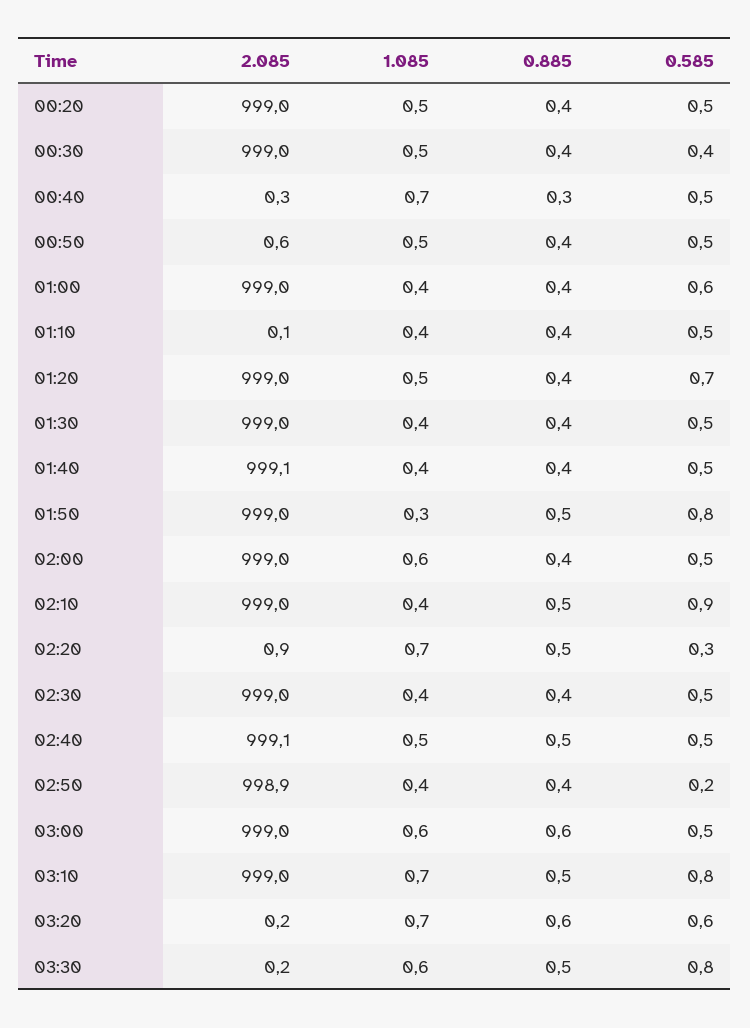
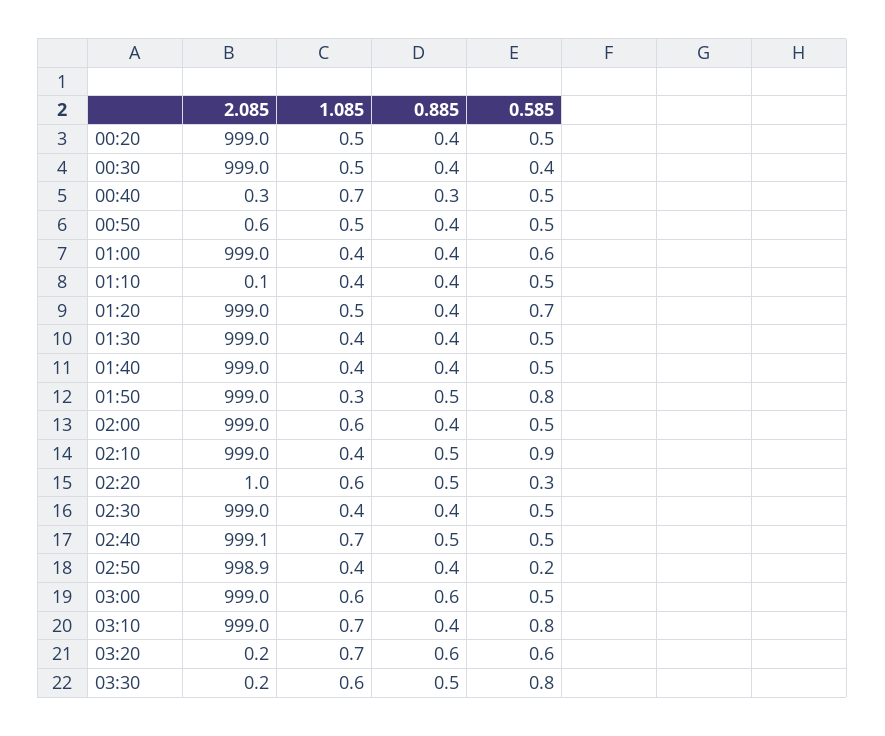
  {
    "2.085": {
      "00:20": 999,
      "00:30": 999,
      "00:40": 0.3,
      "00:50": 0.6,
      "01:00": 999,
      "01:10": 0.1,
      "01:20": 999,
      "01:30": 999,
-     "01:40": 999.1,
+     "01:40": 999,
      "01:50": 999,
      "02:00": 999,
      "02:10": 999,
-     "02:20": 0.9,
+     "02:20": 1,
      "02:30": 999,
      "02:40": 999.1,
      "02:50": 998.9,
      "03:00": 999,
      "03:10": 999,
      "03:20": 0.2,
      "03:30": 0.2
    },
    "1.085": {
      "00:20": 0.5,
      "00:30": 0.5,
      "00:40": 0.7,
      "00:50": 0.5,
      "01:00": 0.4,
      "01:10": 0.4,
      "01:20": 0.5,
      "01:30": 0.4,
      "01:40": 0.4,
      "01:50": 0.3,
      "02:00": 0.6,
      "02:10": 0.4,
-     "02:20": 0.7,
+     "02:20": 0.6,
      "02:30": 0.4,
-     "02:40": 0.5,
+     "02:40": 0.7,
      "02:50": 0.4,
      "03:00": 0.6,
      "03:10": 0.7,
      "03:20": 0.7,
      "03:30": 0.6
    },
    "0.885": {
      "00:20": 0.4,
      "00:30": 0.4,
      "00:40": 0.3,
      "00:50": 0.4,
      "01:00": 0.4,
      "01:10": 0.4,
      "01:20": 0.4,
      "01:30": 0.4,
      "01:40": 0.4,
      "01:50": 0.5,
      "02:00": 0.4,
      "02:10": 0.5,
      "02:20": 0.5,
      "02:30": 0.4,
      "02:40": 0.5,
      "02:50": 0.4,
      "03:00": 0.6,
-     "03:10": 0.5,
+     "03:10": 0.4,
      "03:20": 0.6,
      "03:30": 0.5
    },
    "0.585": {
      "00:20": 0.5,
      "00:30": 0.4,
      "00:40": 0.5,
      "00:50": 0.5,
      "01:00": 0.6,
      "01:10": 0.5,
      "01:20": 0.7,
      "01:30": 0.5,
      "01:40": 0.5,
      "01:50": 0.8,
      "02:00": 0.5,
      "02:10": 0.9,
      "02:20": 0.3,
      "02:30": 0.5,
      "02:40": 0.5,
      "02:50": 0.2,
      "03:00": 0.5,
      "03:10": 0.8,
      "03:20": 0.6,
      "03:30": 0.8
    }
  }

